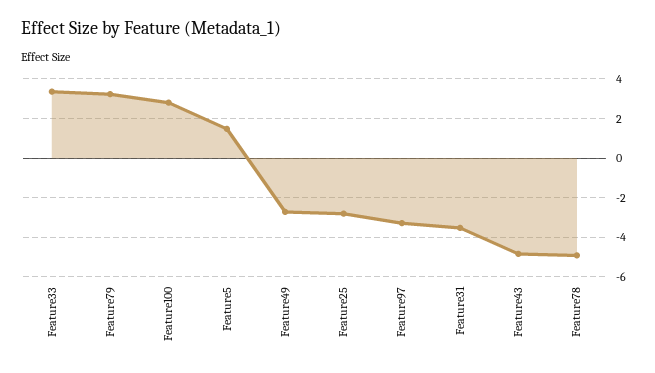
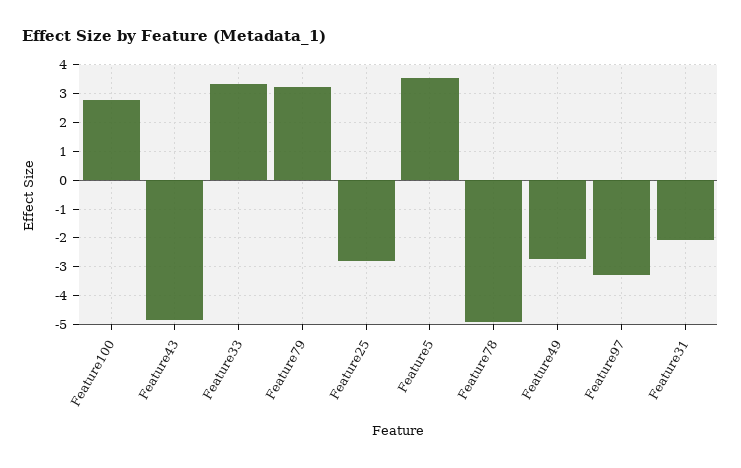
  {
    "Feature33": 3.25,
    "Feature79": 3.25,
    "Feature100": 2.75,
-   "Feature5": 1.5,
+   "Feature5": 3.5,
    "Feature49": -2.75,
    "Feature25": -2.75,
    "Feature97": -3.25,
-   "Feature31": -3.5,
+   "Feature31": -2,
    "Feature43": -4.75,
    "Feature78": -5
  }

